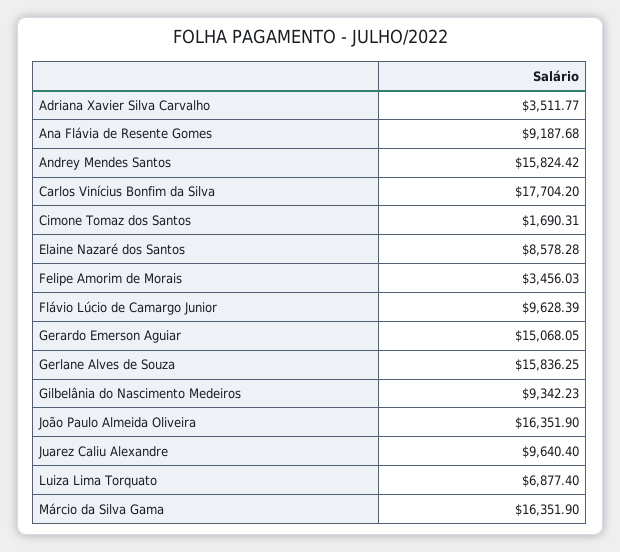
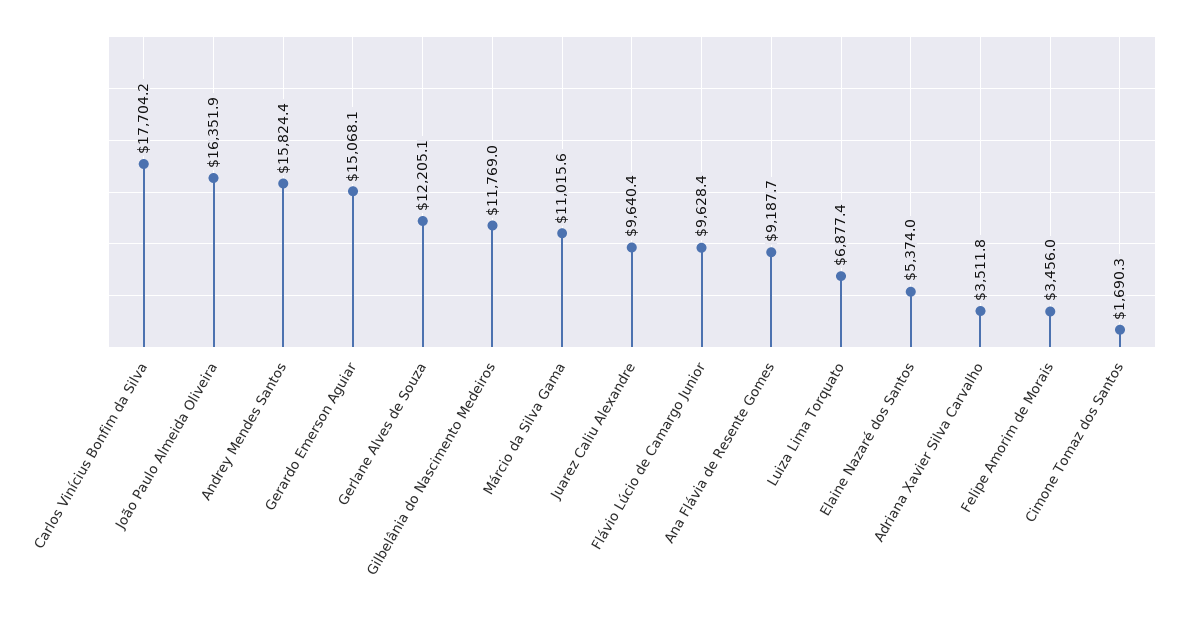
  {
    "Adriana Xavier Silva Carvalho": 3511.77,
    "Ana Flávia de Resente Gomes": 9187.68,
    "Andrey Mendes Santos": 15824.42,
    "Carlos Vinícius Bonfim da Silva": 17704.2,
    "Cimone Tomaz dos Santos": 1690.31,
-   "Elaine Nazaré dos Santos": 8578.28,
+   "Elaine Nazaré dos Santos": 5374,
    "Felipe Amorim de Morais": 3456.03,
    "Flávio Lúcio de Camargo Junior": 9628.39,
    "Gerardo Emerson Aguiar": 15068.05,
-   "Gerlane Alves de Souza": 15836.25,
+   "Gerlane Alves de Souza": 12205.1,
-   "Gilbelânia do Nascimento Medeiros": 9342.23,
+   "Gilbelânia do Nascimento Medeiros": 11769,
    "João Paulo Almeida Oliveira": 16351.9,
    "Juarez Caliu Alexandre": 9640.4,
    "Luiza Lima Torquato": 6877.4,
-   "Márcio da Silva Gama": 16351.9
+   "Márcio da Silva Gama": 11015.6
  }

